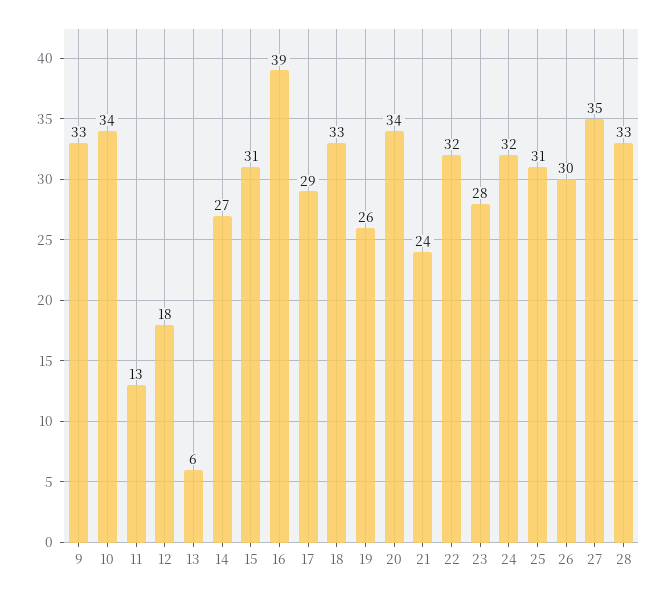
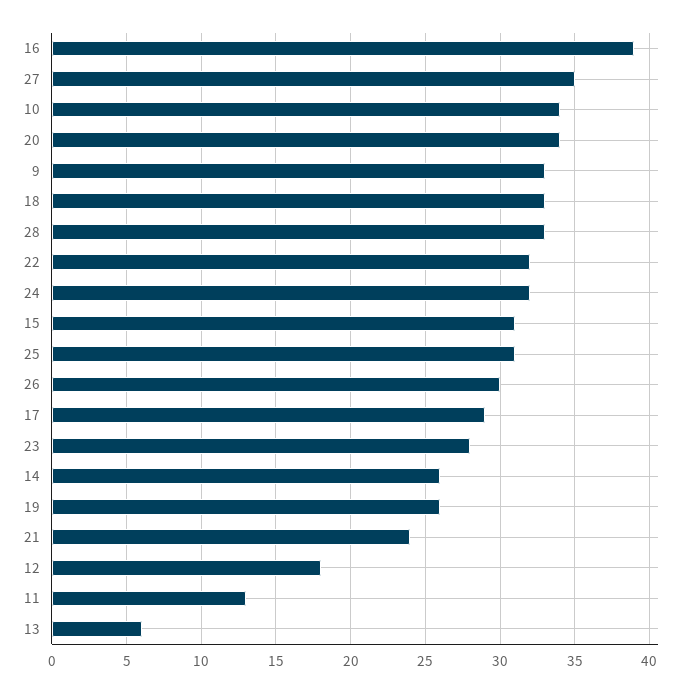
  {
    "9": 33,
    "10": 34,
    "11": 13,
    "12": 18,
    "13": 6,
-   "14": 27,
+   "14": 26,
    "15": 31,
    "16": 39,
    "17": 29,
    "18": 33,
    "19": 26,
    "20": 34,
    "21": 24,
    "22": 32,
    "23": 28,
    "24": 32,
    "25": 31,
    "26": 30,
    "27": 35,
    "28": 33
  }

